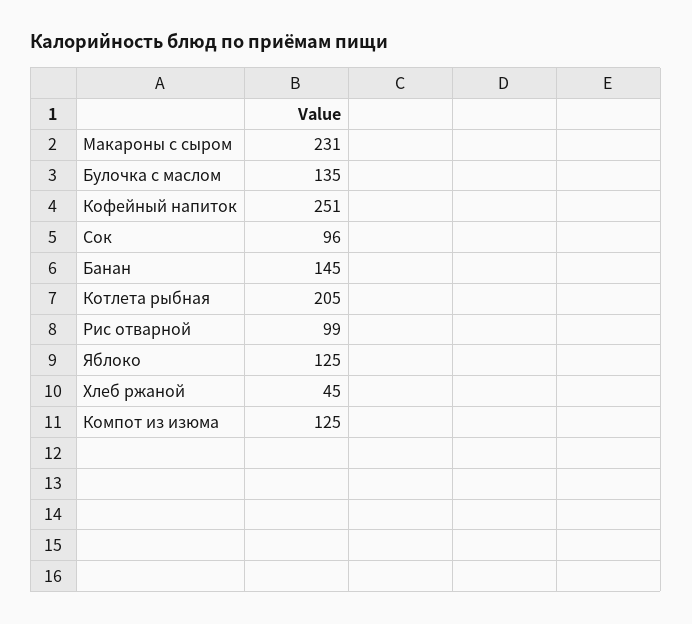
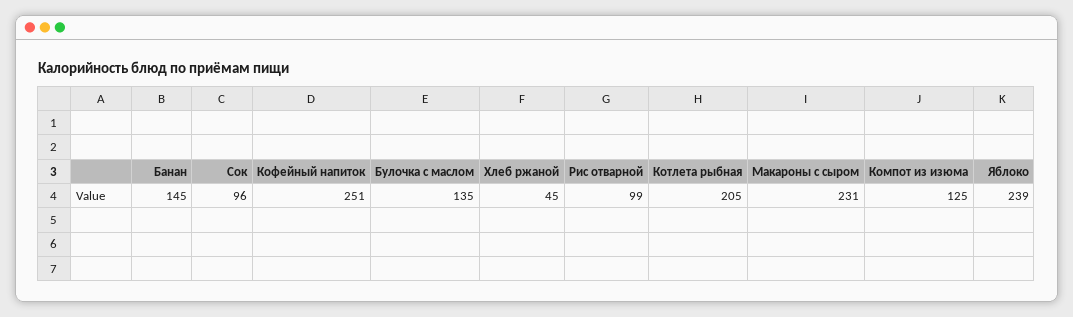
  {
    "Макароны с сыром": 231,
    "Булочка с маслом": 135,
    "Кофейный напиток": 251,
    "Сок": 96,
    "Банан": 145,
    "Котлета рыбная": 205,
    "Рис отварной": 99,
-   "Яблоко": 125,
+   "Яблоко": 239,
    "Хлеб ржаной": 45,
    "Компот из изюма": 125
  }

